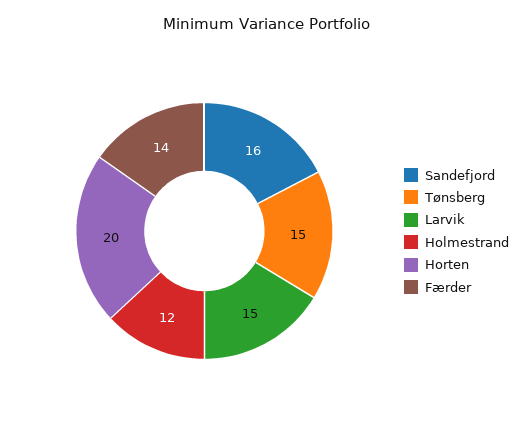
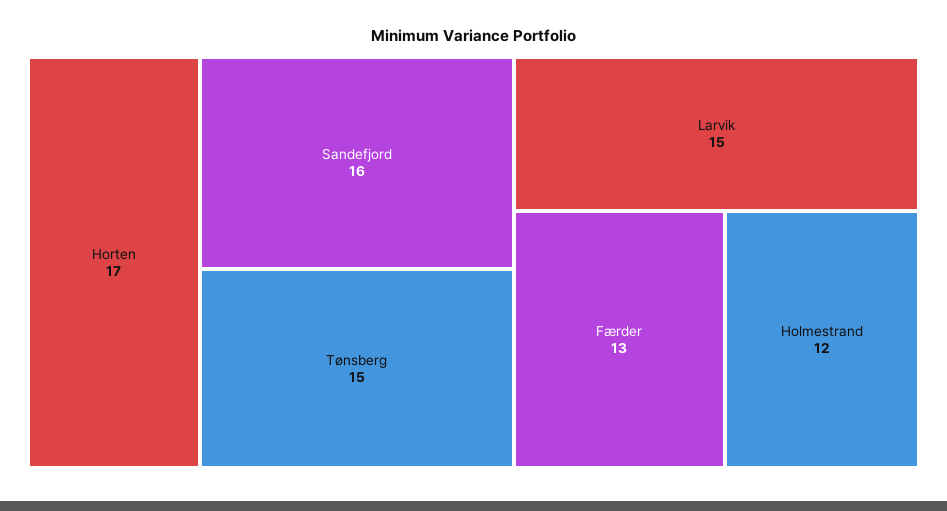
  {
    "Sandefjord": 16,
    "Tønsberg": 15,
    "Larvik": 15,
    "Holmestrand": 12,
-   "Horten": 20,
+   "Horten": 17,
-   "Færder": 14
+   "Færder": 13
  }

